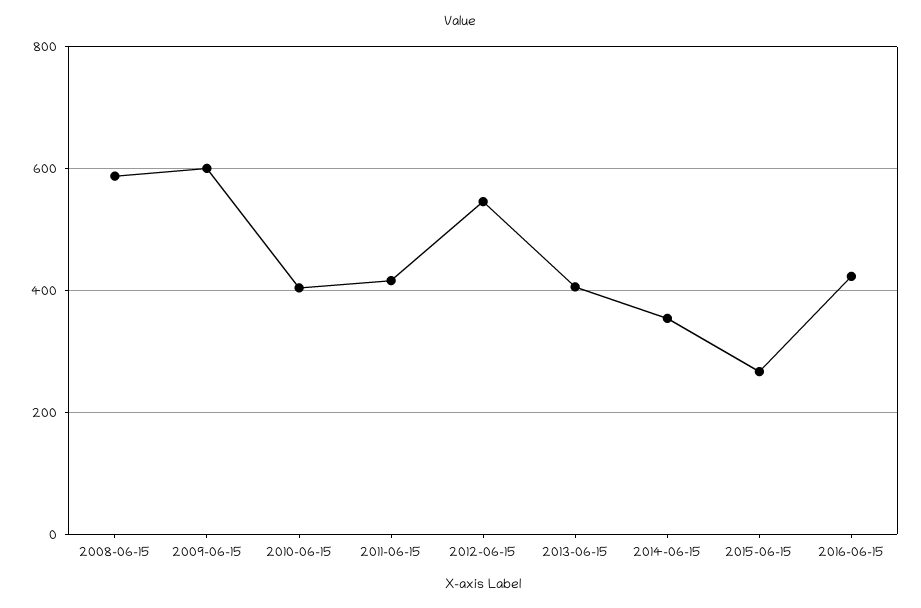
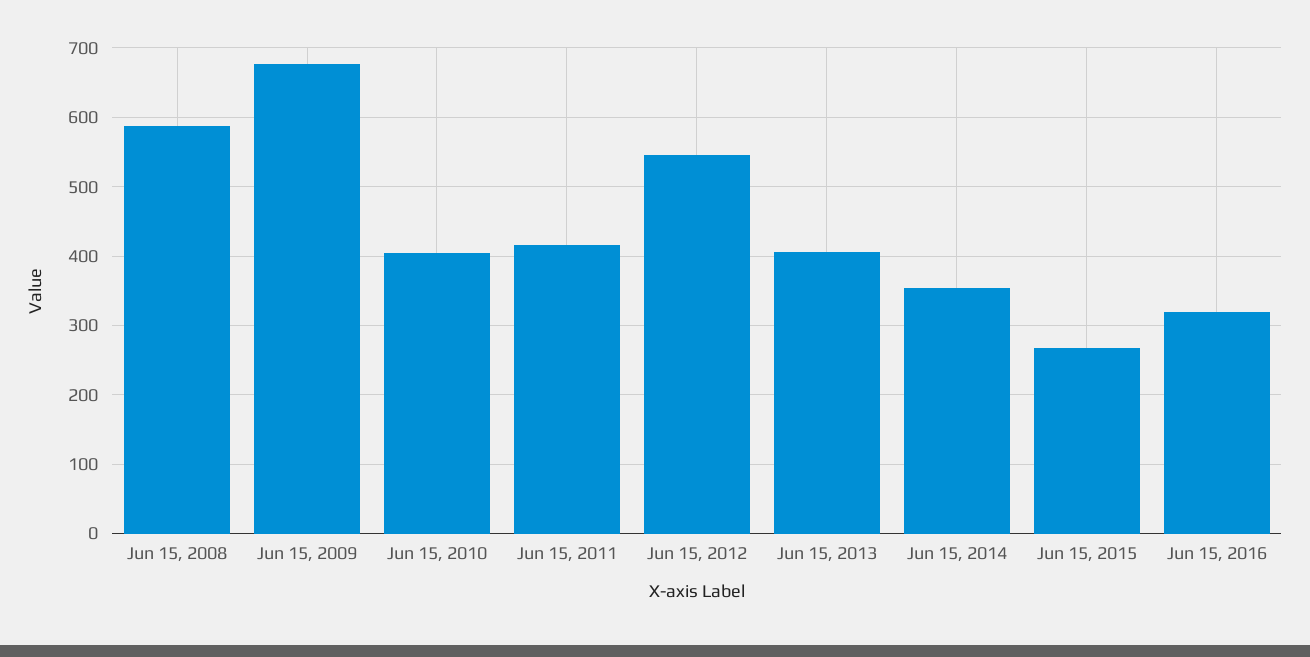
  {
    "2008-06-15": 590,
-   "2009-06-15": 600,
+   "2009-06-15": 680,
    "2010-06-15": 400,
    "2011-06-15": 420,
    "2012-06-15": 550,
    "2013-06-15": 410,
    "2014-06-15": 350,
    "2015-06-15": 270,
-   "2016-06-15": 420
+   "2016-06-15": 320
  }

